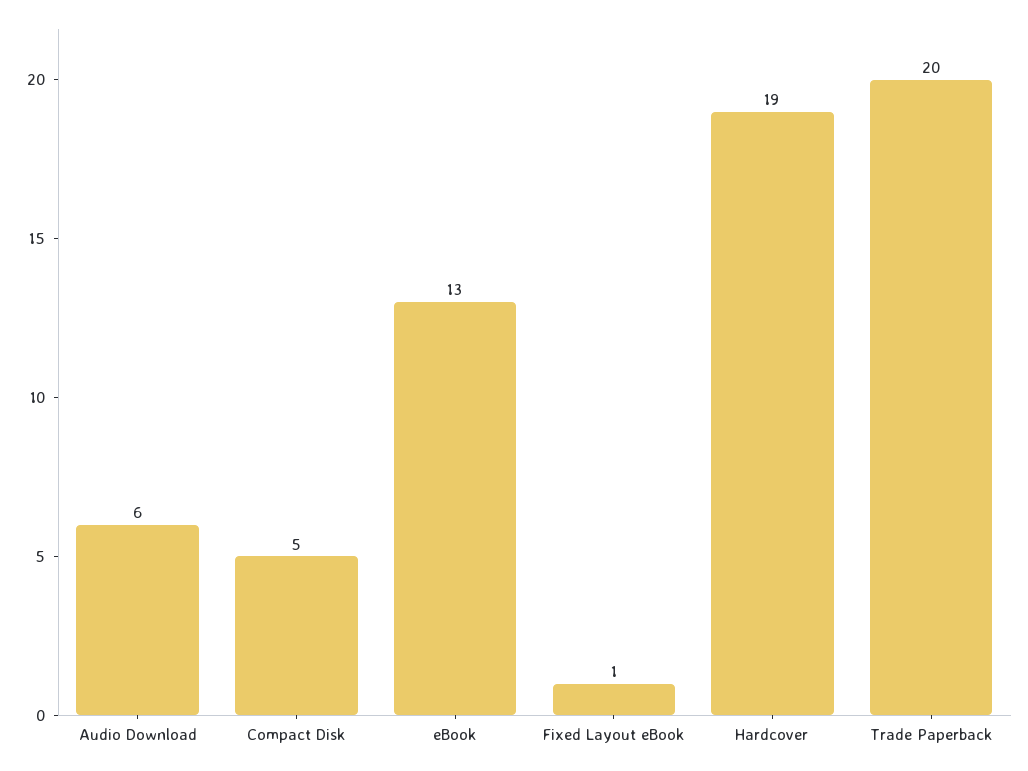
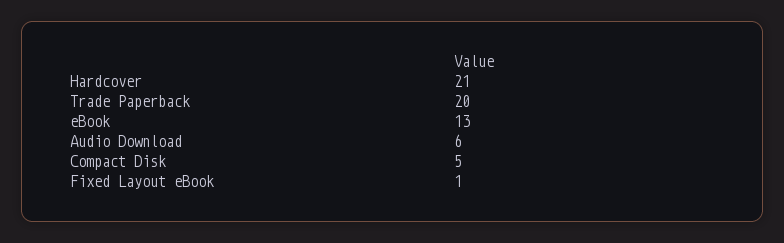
  {
    "Audio Download": 6,
    "Compact Disk": 5,
    "eBook": 13,
    "Fixed Layout eBook": 1,
-   "Hardcover": 19,
+   "Hardcover": 21,
    "Trade Paperback": 20
  }

